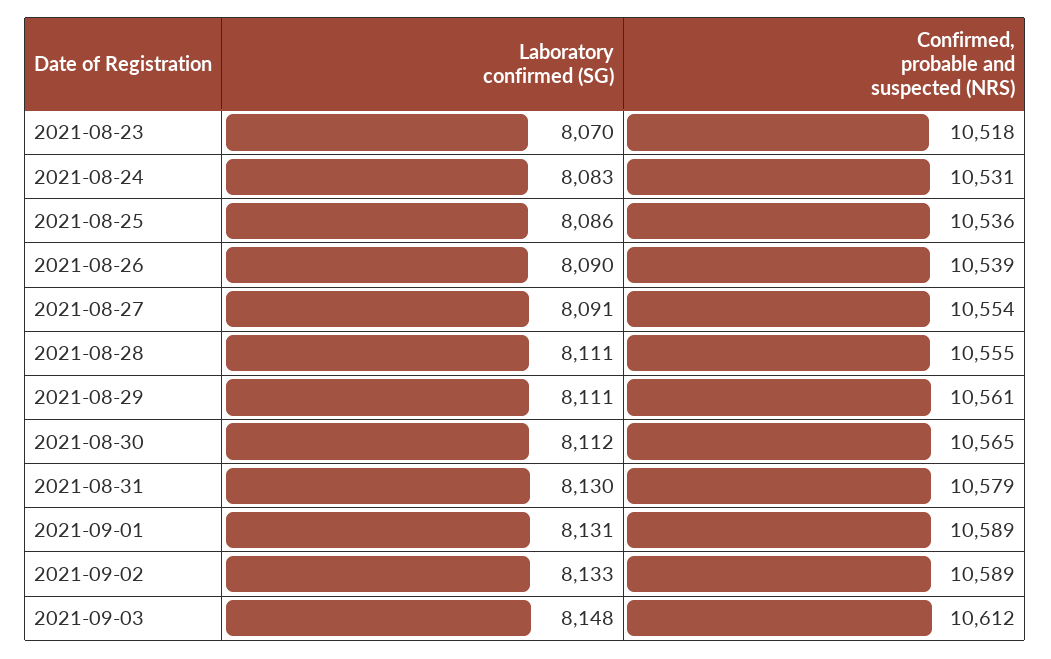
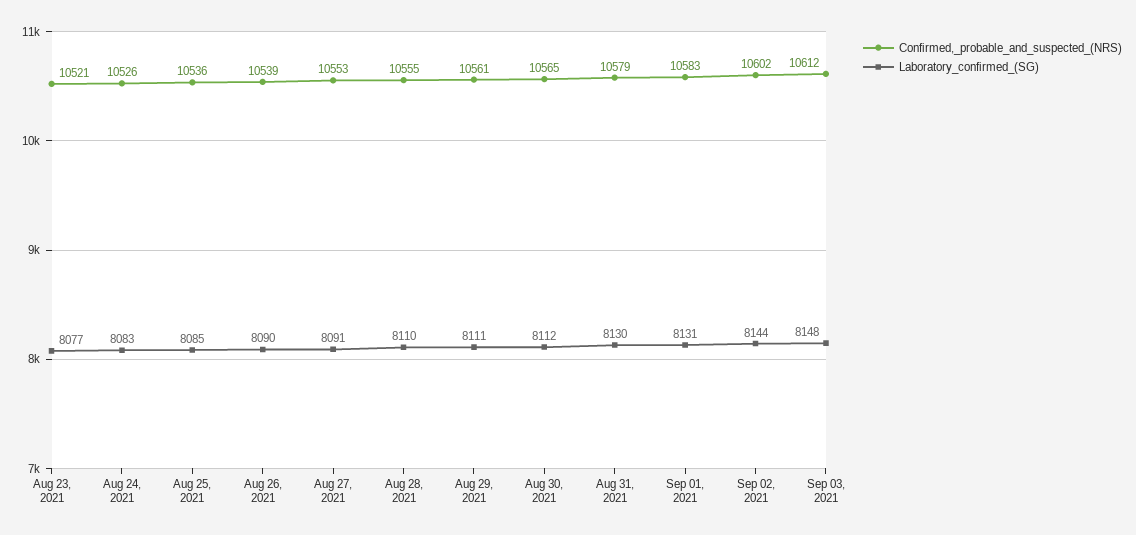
  {
    "Laboratory confirmed (SG)": {
-     "2021-08-23": 8070,
+     "2021-08-23": 8077,
      "2021-08-24": 8083,
-     "2021-08-25": 8086,
+     "2021-08-25": 8085,
      "2021-08-26": 8090,
      "2021-08-27": 8091,
-     "2021-08-28": 8111,
+     "2021-08-28": 8110,
      "2021-08-29": 8111,
      "2021-08-30": 8112,
      "2021-08-31": 8130,
      "2021-09-01": 8131,
-     "2021-09-02": 8133,
+     "2021-09-02": 8144,
      "2021-09-03": 8148
    },
    "Confirmed, probable and suspected (NRS)": {
-     "2021-08-23": 10518,
+     "2021-08-23": 10521,
-     "2021-08-24": 10531,
+     "2021-08-24": 10526,
      "2021-08-25": 10536,
      "2021-08-26": 10539,
-     "2021-08-27": 10554,
+     "2021-08-27": 10553,
      "2021-08-28": 10555,
      "2021-08-29": 10561,
      "2021-08-30": 10565,
      "2021-08-31": 10579,
-     "2021-09-01": 10589,
+     "2021-09-01": 10583,
-     "2021-09-02": 10589,
+     "2021-09-02": 10602,
      "2021-09-03": 10612
    }
  }

